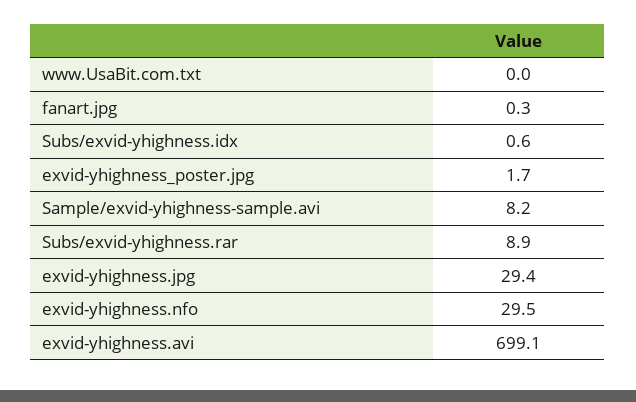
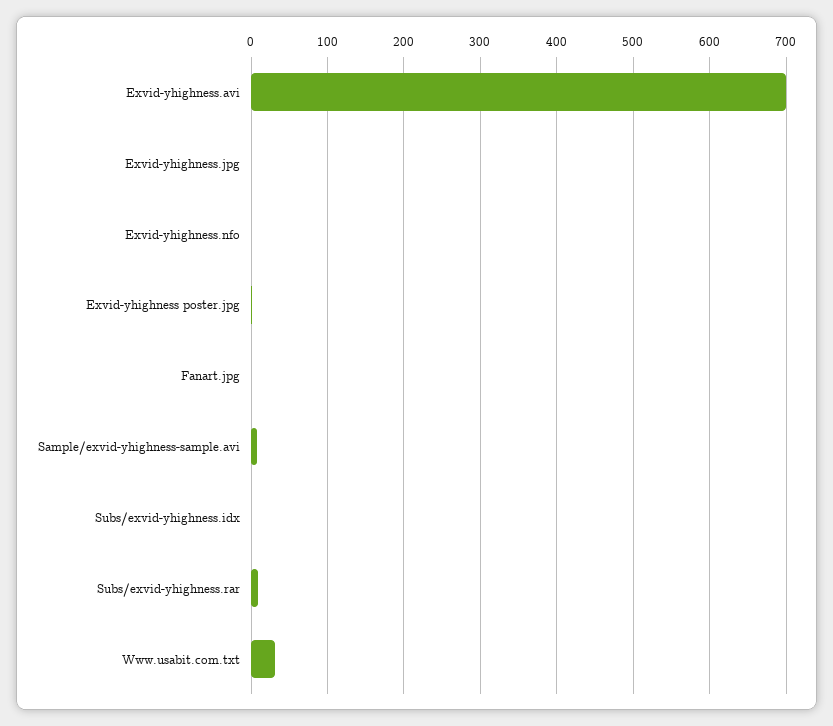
  {
-   "www.UsaBit.com.txt": 0,
+   "www.UsaBit.com.txt": 30,
    "fanart.jpg": 0.3,
    "Subs/exvid-yhighness.idx": 0.6,
    "exvid-yhighness_poster.jpg": 1.7,
    "Sample/exvid-yhighness-sample.avi": 8.2,
    "Subs/exvid-yhighness.rar": 8.9,
-   "exvid-yhighness.jpg": 29.4,
+   "exvid-yhighness.jpg": 0,
-   "exvid-yhighness.nfo": 29.5,
+   "exvid-yhighness.nfo": 0,
    "exvid-yhighness.avi": 699.1
  }

